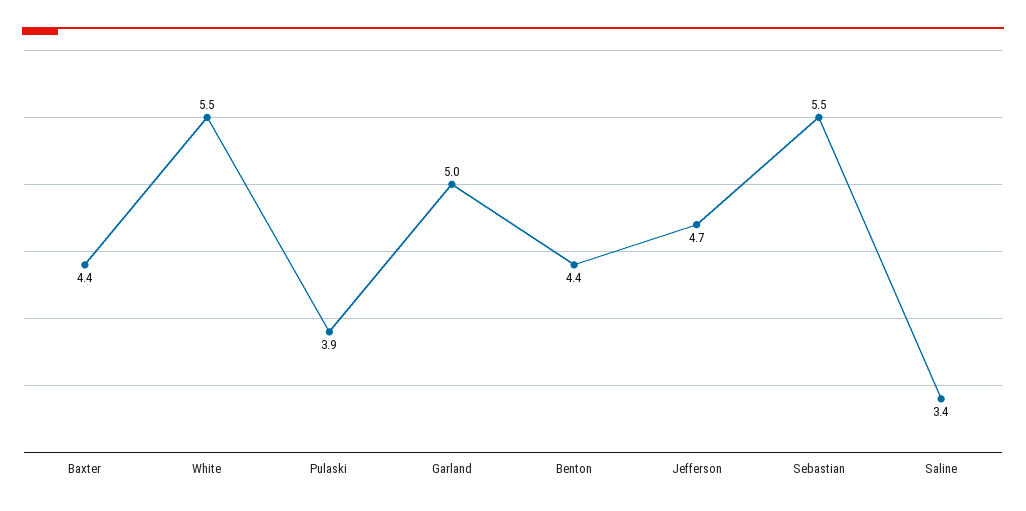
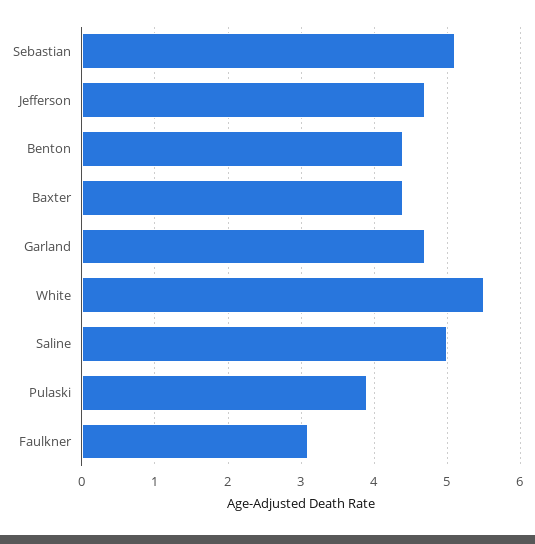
  {
    "Baxter": 4.4,
    "White": 5.5,
    "Pulaski": 3.9,
-   "Garland": 5,
+   "Garland": 4.7,
    "Benton": 4.4,
    "Jefferson": 4.7,
-   "Sebastian": 5.5,
+   "Sebastian": 5.1,
-   "Saline": 3.4
+   "Saline": 5,
+   "Faulkner": 3.1
  }

